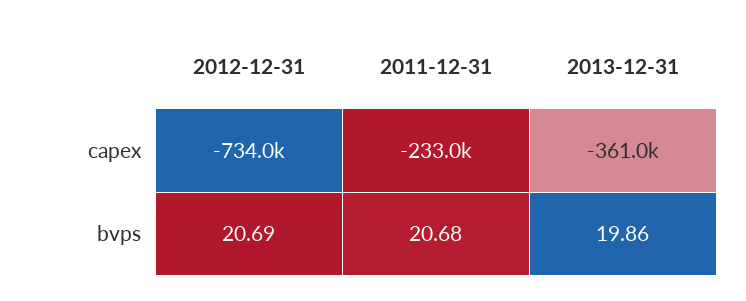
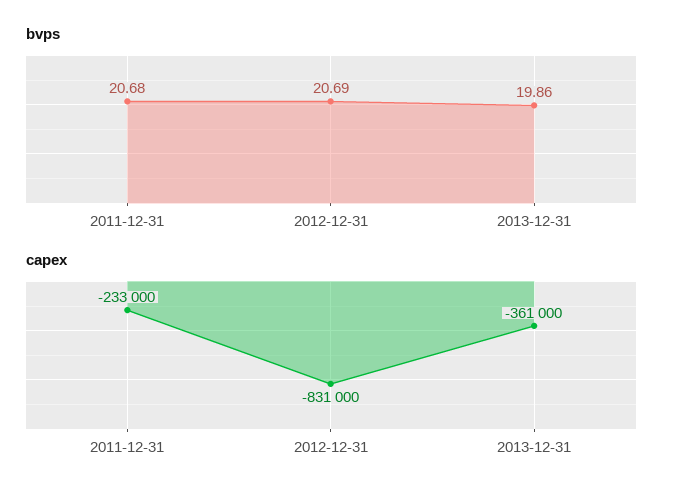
  {
    "capex": {
-     "2012-12-31": -734000,
+     "2012-12-31": -831000,
      "2011-12-31": -233000,
      "2013-12-31": -361000
    },
    "bvps": {
      "2012-12-31": 20.69,
      "2011-12-31": 20.68,
      "2013-12-31": 19.86
    }
  }

